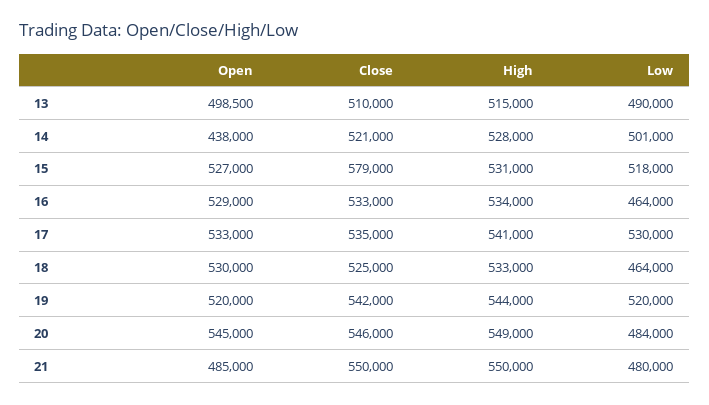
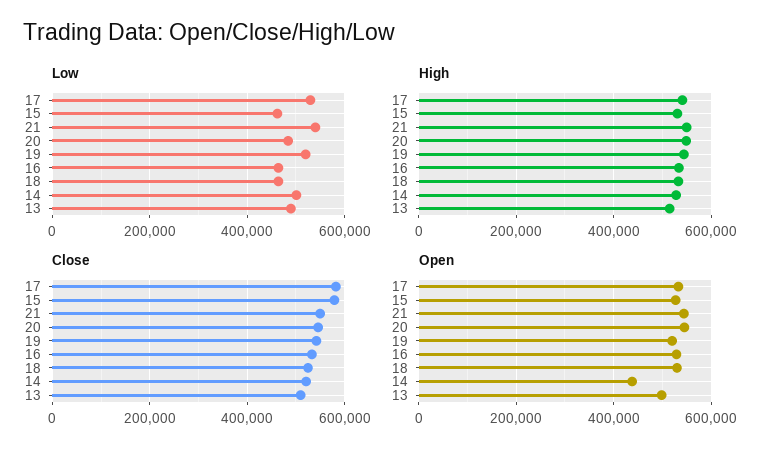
  {
    "Open": {
      "13": 498500,
      "14": 438000,
      "15": 527000,
      "16": 529000,
      "17": 533000,
      "18": 530000,
      "19": 520000,
      "20": 545000,
-     "21": 485000
+     "21": 540000
    },
    "Close": {
      "13": 510000,
      "14": 521000,
      "15": 579000,
      "16": 533000,
-     "17": 535000,
+     "17": 580000,
      "18": 525000,
      "19": 542000,
      "20": 546000,
      "21": 550000
    },
    "High": {
      "13": 515000,
      "14": 528000,
      "15": 531000,
      "16": 534000,
      "17": 541000,
      "18": 533000,
      "19": 544000,
      "20": 549000,
      "21": 550000
    },
    "Low": {
      "13": 490000,
      "14": 501000,
-     "15": 518000,
+     "15": 460000,
      "16": 464000,
      "17": 530000,
      "18": 464000,
      "19": 520000,
      "20": 484000,
-     "21": 480000
+     "21": 540000
    }
  }

